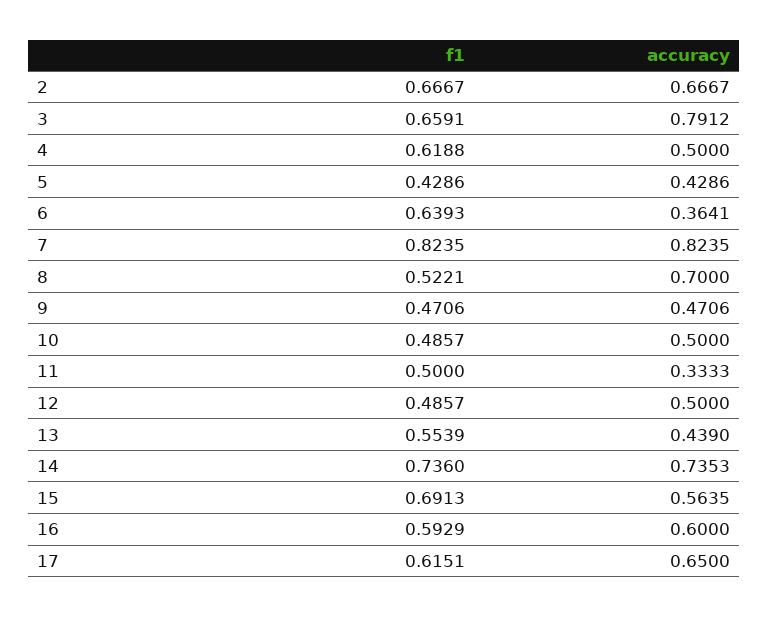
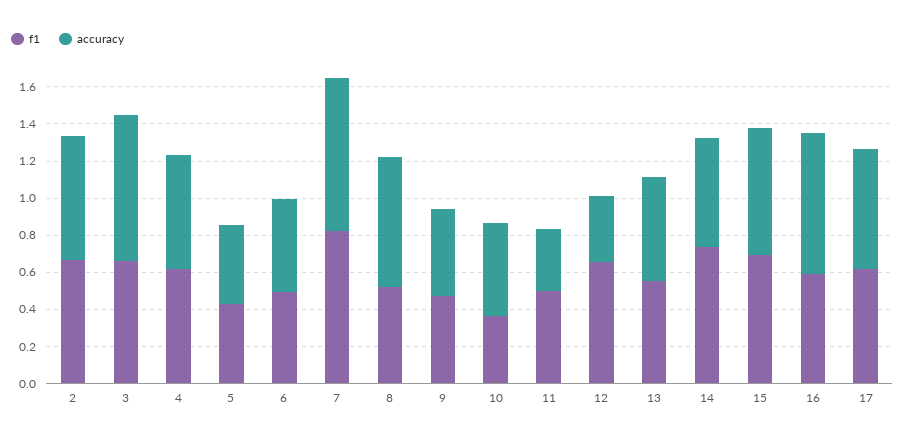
  {
    "f1": {
      "2": 0.6667,
      "3": 0.6591,
      "4": 0.6188,
      "5": 0.4286,
-     "6": 0.6393,
+     "6": 0.5,
      "7": 0.8235,
      "8": 0.5221,
      "9": 0.4706,
-     "10": 0.4857,
+     "10": 0.35,
      "11": 0.5,
-     "12": 0.4857,
+     "12": 0.65,
      "13": 0.5539,
      "14": 0.736,
      "15": 0.6913,
      "16": 0.5929,
      "17": 0.6151
    },
    "accuracy": {
      "2": 0.6667,
      "3": 0.7912,
-     "4": 0.5,
+     "4": 0.6,
      "5": 0.4286,
-     "6": 0.3641,
+     "6": 0.5,
      "7": 0.8235,
      "8": 0.7,
      "9": 0.4706,
      "10": 0.5,
      "11": 0.3333,
-     "12": 0.5,
+     "12": 0.35,
-     "13": 0.439,
+     "13": 0.55,
-     "14": 0.7353,
+     "14": 0.6,
-     "15": 0.5635,
+     "15": 0.7,
-     "16": 0.6,
+     "16": 0.75,
      "17": 0.65
    }
  }

